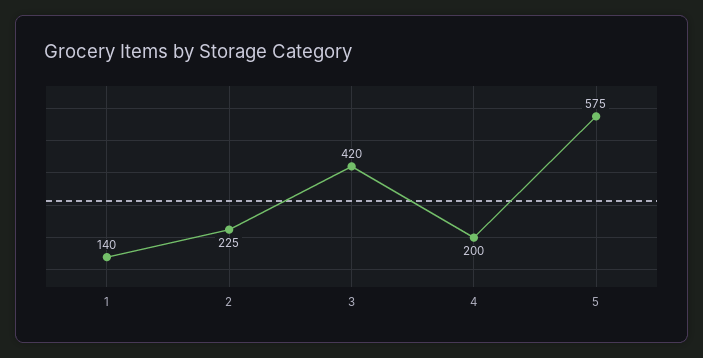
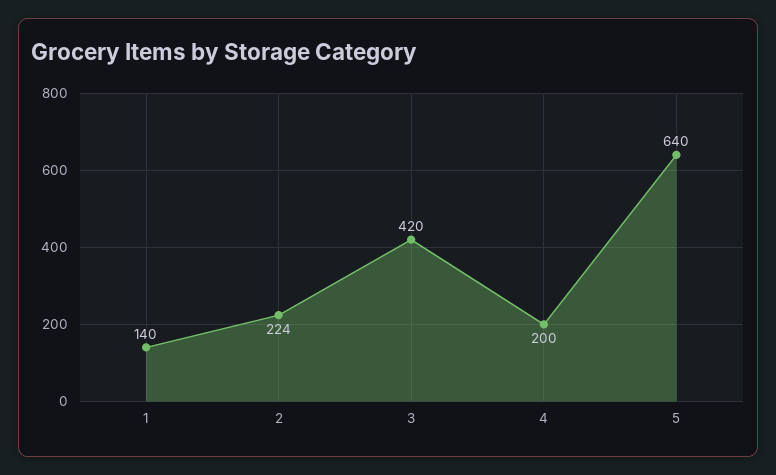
  {
    "1": 140,
-   "2": 225,
+   "2": 224,
    "3": 420,
    "4": 200,
-   "5": 575
+   "5": 640
  }

